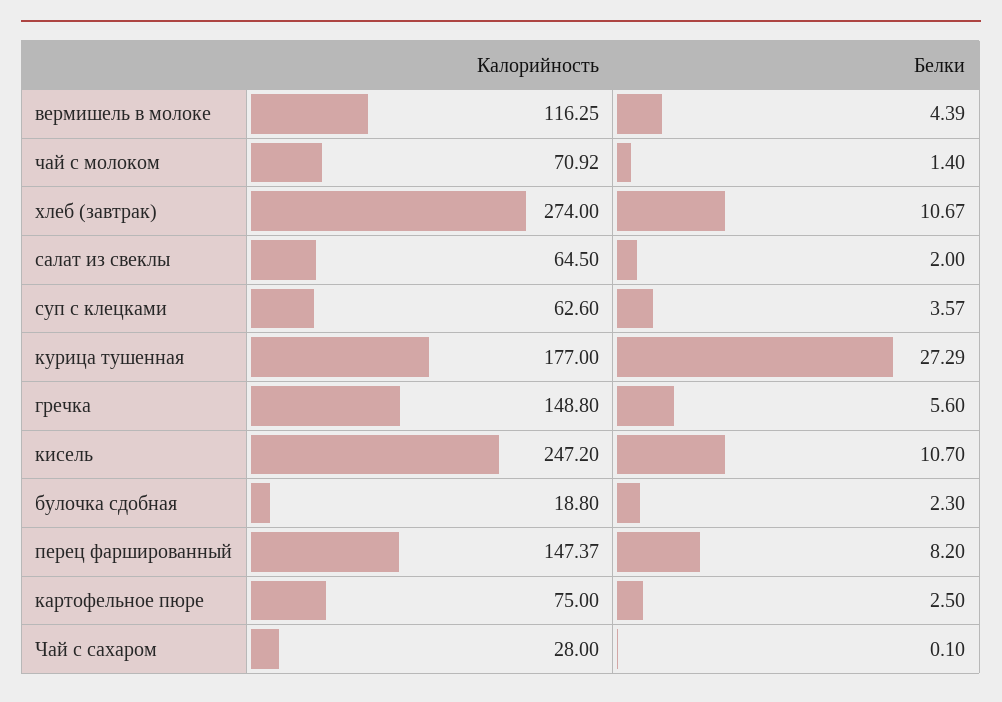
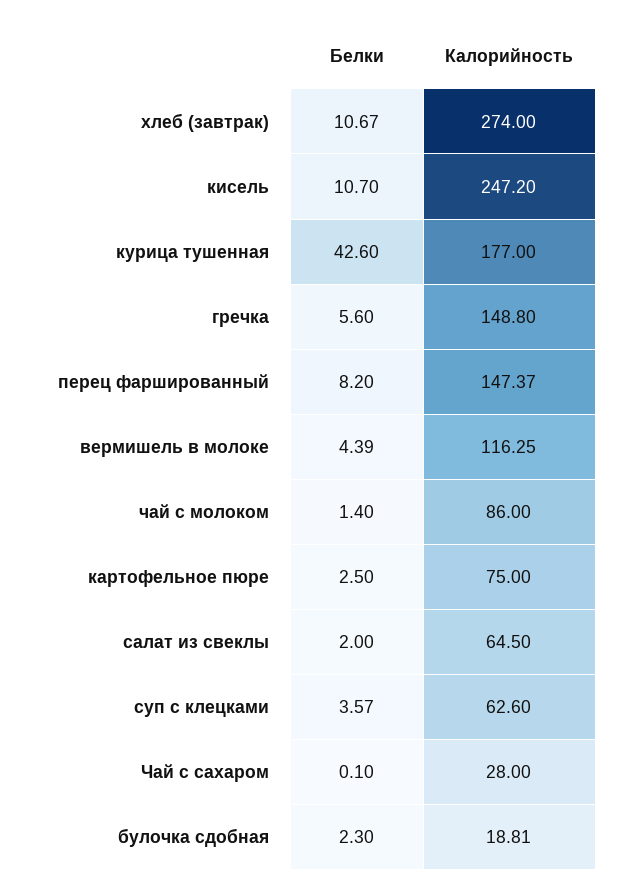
  {
    "Калорийность": {
      "вермишель в молоке": 116.25,
-     "чай с молоком": 70.92,
+     "чай с молоком": 86,
      "хлеб (завтрак)": 274,
      "салат из свеклы": 64.5,
      "суп с клецками": 62.6,
      "курица тушенная": 177,
      "гречка": 148.8,
      "кисель": 247.2,
-     "булочка сдобная": 18.8,
+     "булочка сдобная": 18.81,
      "перец фаршированный": 147.37,
      "картофельное пюре": 75,
      "Чай с сахаром": 28
    },
    "Белки": {
      "вермишель в молоке": 4.39,
      "чай с молоком": 1.4,
      "хлеб (завтрак)": 10.67,
      "салат из свеклы": 2,
      "суп с клецками": 3.57,
-     "курица тушенная": 27.29,
+     "курица тушенная": 42.6,
      "гречка": 5.6,
      "кисель": 10.7,
      "булочка сдобная": 2.3,
      "перец фаршированный": 8.2,
      "картофельное пюре": 2.5,
      "Чай с сахаром": 0.1
    }
  }

